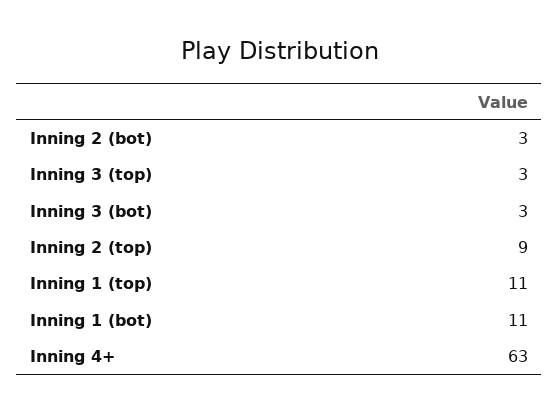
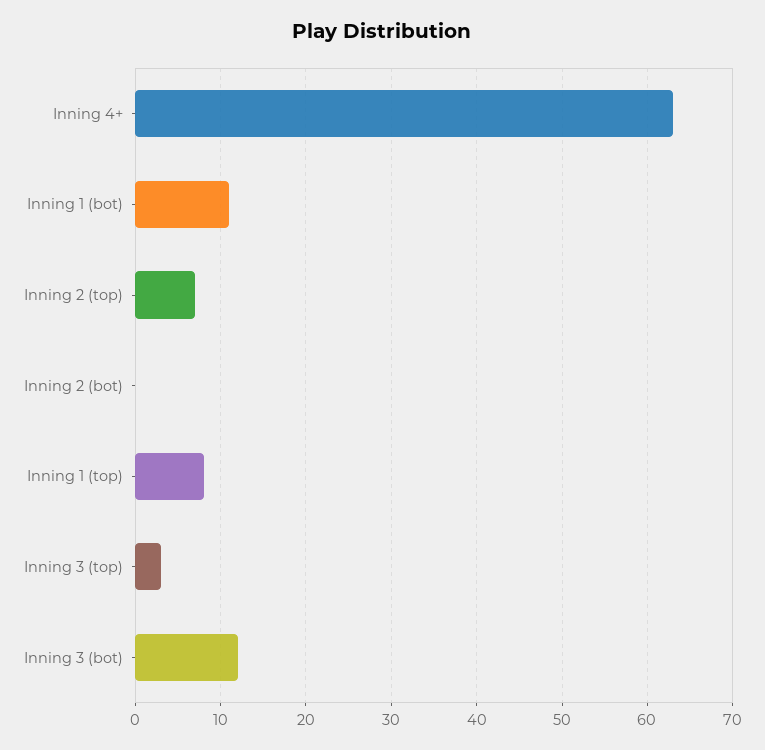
  {
-   "Inning 2 (bot)": 3,
+   "Inning 2 (bot)": 0,
    "Inning 3 (top)": 3,
-   "Inning 3 (bot)": 3,
+   "Inning 3 (bot)": 12,
-   "Inning 2 (top)": 9,
+   "Inning 2 (top)": 7,
-   "Inning 1 (top)": 11,
+   "Inning 1 (top)": 8,
    "Inning 1 (bot)": 11,
    "Inning 4+": 63
  }

